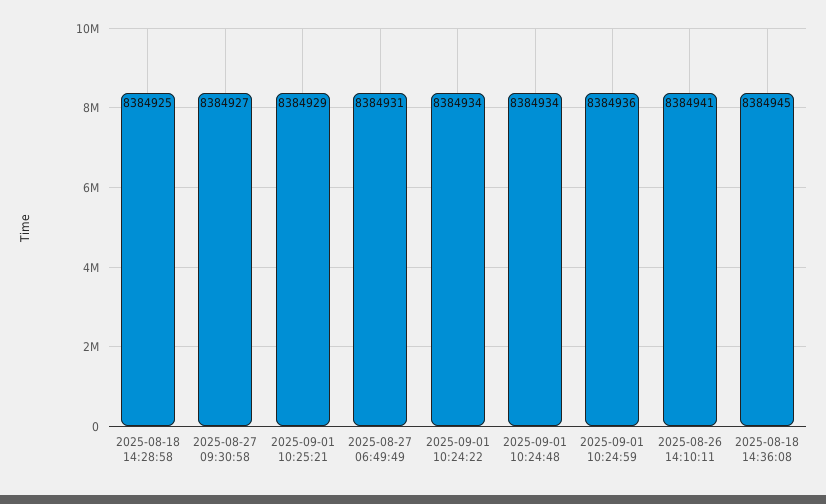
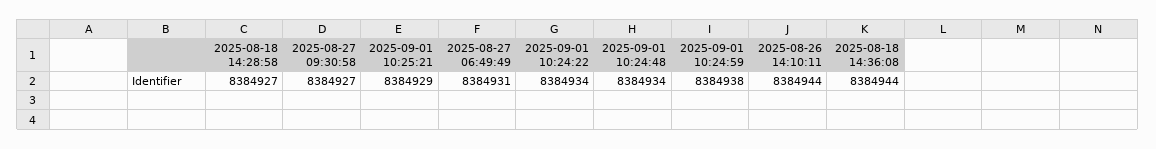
  {
-   "2025-08-18 14:28:58": 8384925,
+   "2025-08-18 14:28:58": 8384927,
    "2025-08-27 09:30:58": 8384927,
    "2025-09-01 10:25:21": 8384929,
    "2025-08-27 06:49:49": 8384931,
    "2025-09-01 10:24:22": 8384934,
    "2025-09-01 10:24:48": 8384934,
-   "2025-09-01 10:24:59": 8384936,
+   "2025-09-01 10:24:59": 8384938,
-   "2025-08-26 14:10:11": 8384941,
+   "2025-08-26 14:10:11": 8384944,
-   "2025-08-18 14:36:08": 8384945
+   "2025-08-18 14:36:08": 8384944
  }

